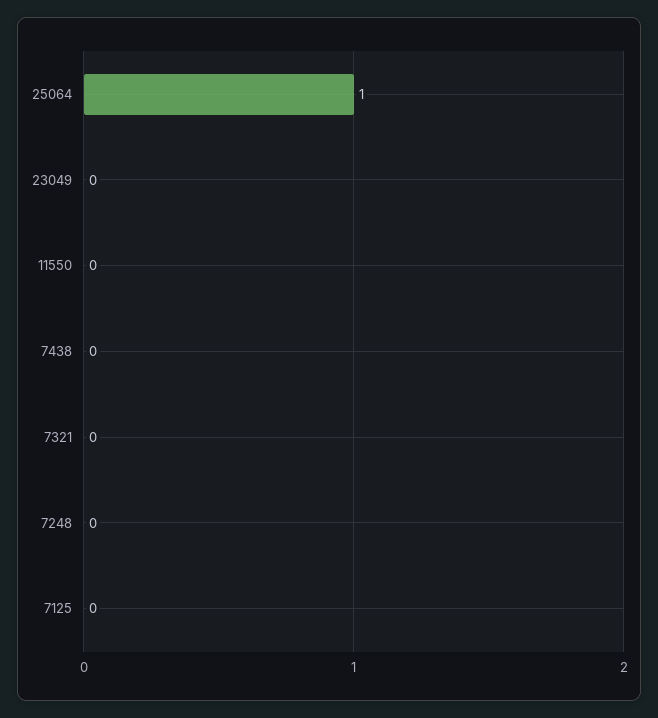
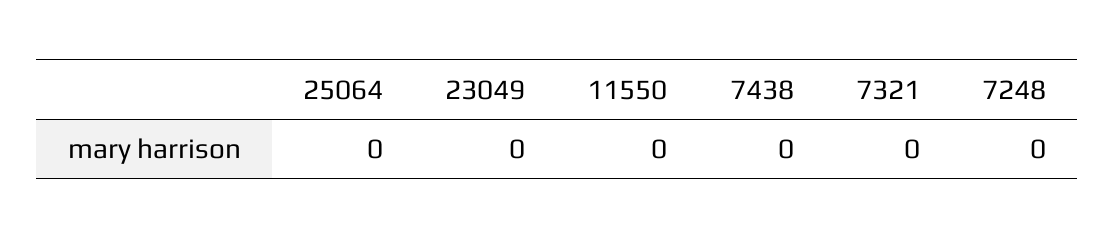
  {
-   "25064": 1,
+   "25064": 0,
    "23049": 0,
    "11550": 0,
    "7438": 0,
    "7321": 0,
-   "7248": 0,
+   "7248": 0
-   "7125": 0
  }

